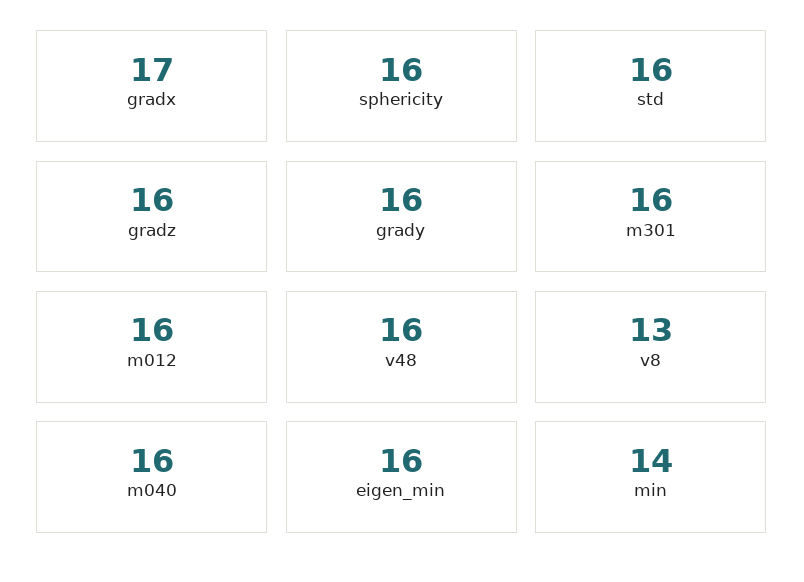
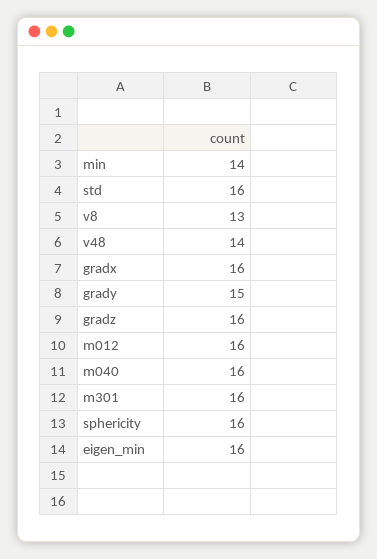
  {
-   "gradx": 17,
+   "gradx": 16,
    "sphericity": 16,
    "std": 16,
    "gradz": 16,
-   "grady": 16,
+   "grady": 15,
    "m301": 16,
    "m012": 16,
-   "v48": 16,
+   "v48": 14,
    "v8": 13,
    "m040": 16,
    "eigen_min": 16,
    "min": 14
  }

